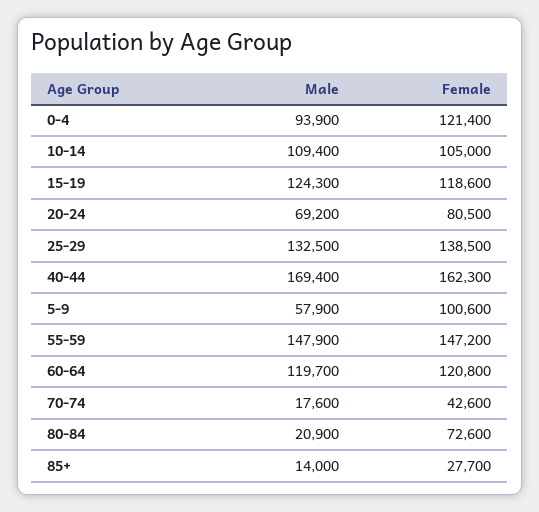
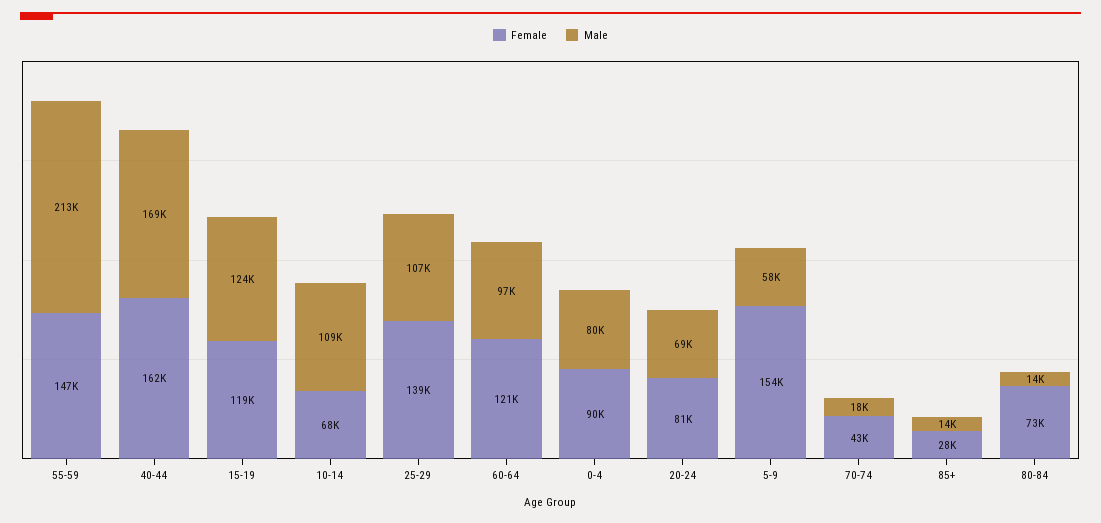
  {
    "Male": {
-     "0-4": 93900,
+     "0-4": 80000,
      "10-14": 109400,
      "15-19": 124300,
      "20-24": 69200,
-     "25-29": 132500,
+     "25-29": 107000,
      "40-44": 169400,
      "5-9": 57900,
-     "55-59": 147900,
+     "55-59": 213000,
-     "60-64": 119700,
+     "60-64": 97000,
      "70-74": 17600,
-     "80-84": 20900,
+     "80-84": 14000,
      "85+": 14000
    },
    "Female": {
-     "0-4": 121400,
+     "0-4": 90000,
-     "10-14": 105000,
+     "10-14": 68000,
      "15-19": 118600,
      "20-24": 80500,
      "25-29": 138500,
      "40-44": 162300,
-     "5-9": 100600,
+     "5-9": 154000,
      "55-59": 147200,
      "60-64": 120800,
      "70-74": 42600,
      "80-84": 72600,
      "85+": 27700
    }
  }

